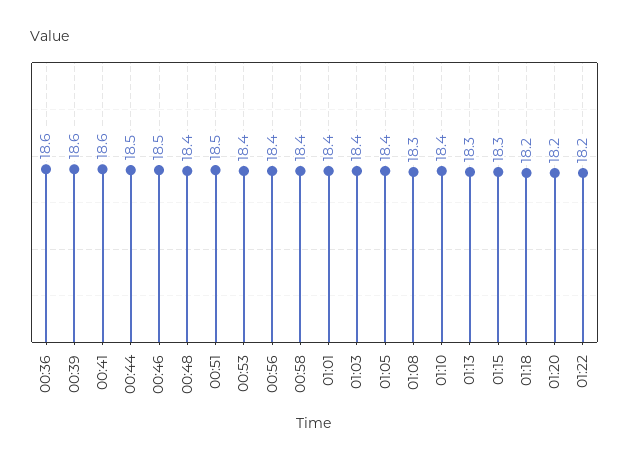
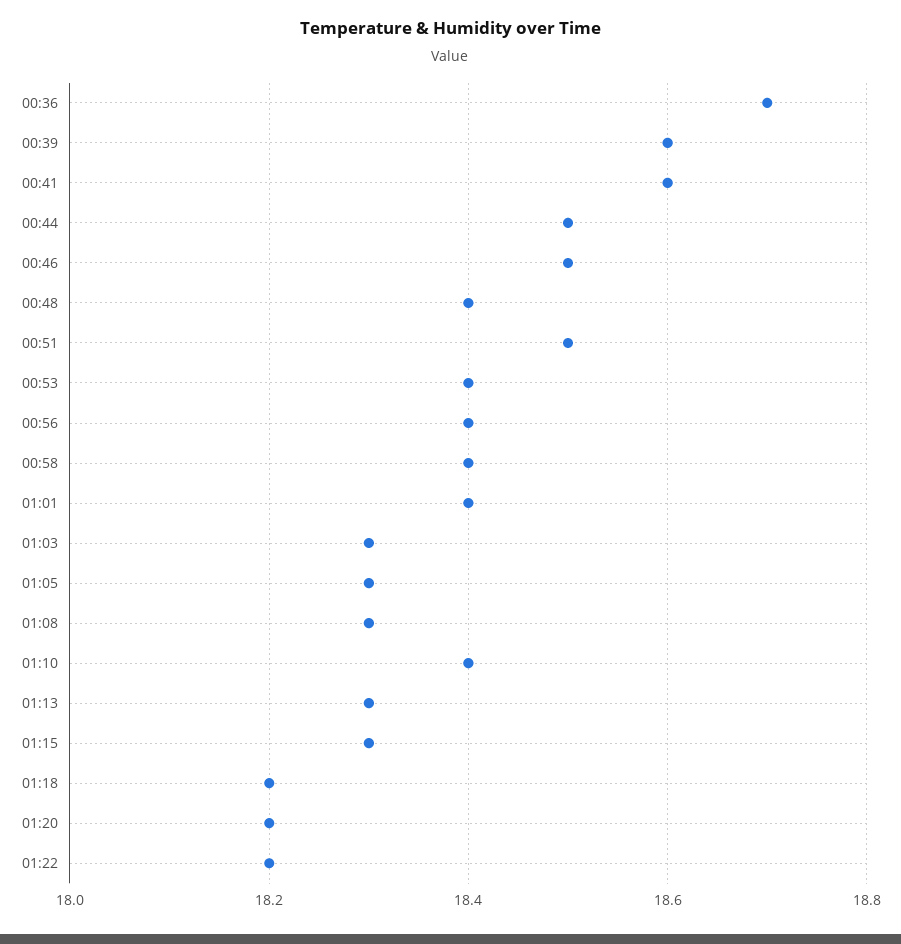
  {
-   "00:36": 18.6,
+   "00:36": 18.7,
    "00:39": 18.6,
    "00:41": 18.6,
    "00:44": 18.5,
    "00:46": 18.5,
    "00:48": 18.4,
    "00:51": 18.5,
    "00:53": 18.4,
    "00:56": 18.4,
    "00:58": 18.4,
    "01:01": 18.4,
-   "01:03": 18.4,
+   "01:03": 18.3,
-   "01:05": 18.4,
+   "01:05": 18.3,
    "01:08": 18.3,
    "01:10": 18.4,
    "01:13": 18.3,
    "01:15": 18.3,
    "01:18": 18.2,
    "01:20": 18.2,
    "01:22": 18.2
  }

